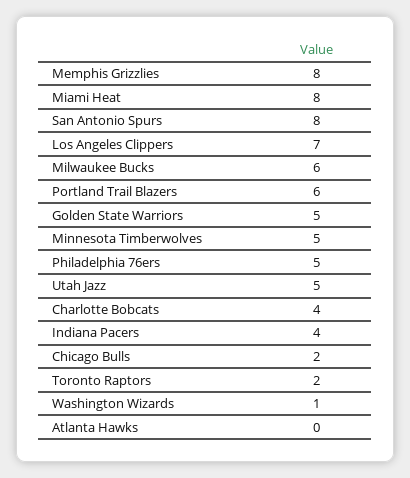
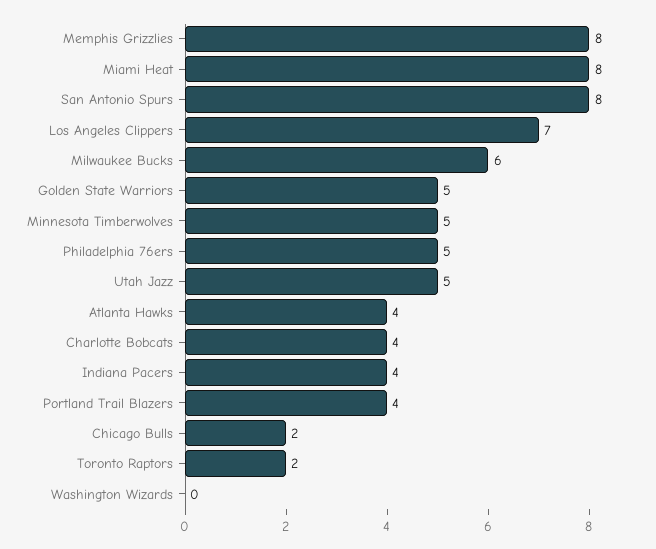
  {
    "Memphis Grizzlies": 8,
    "Miami Heat": 8,
    "San Antonio Spurs": 8,
    "Los Angeles Clippers": 7,
    "Milwaukee Bucks": 6,
-   "Portland Trail Blazers": 6,
+   "Portland Trail Blazers": 4,
    "Golden State Warriors": 5,
    "Minnesota Timberwolves": 5,
    "Philadelphia 76ers": 5,
    "Utah Jazz": 5,
    "Charlotte Bobcats": 4,
    "Indiana Pacers": 4,
    "Chicago Bulls": 2,
    "Toronto Raptors": 2,
-   "Washington Wizards": 1,
+   "Washington Wizards": 0,
-   "Atlanta Hawks": 0
+   "Atlanta Hawks": 4
  }

